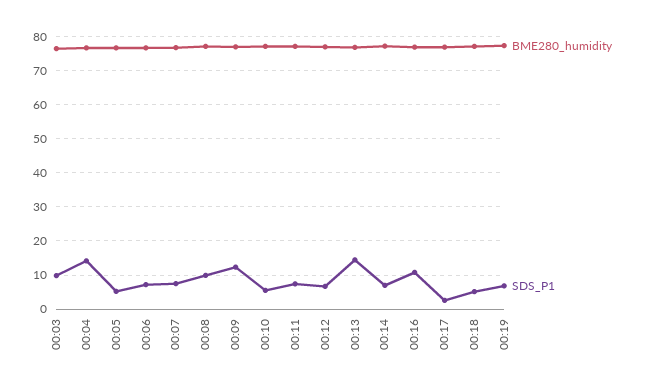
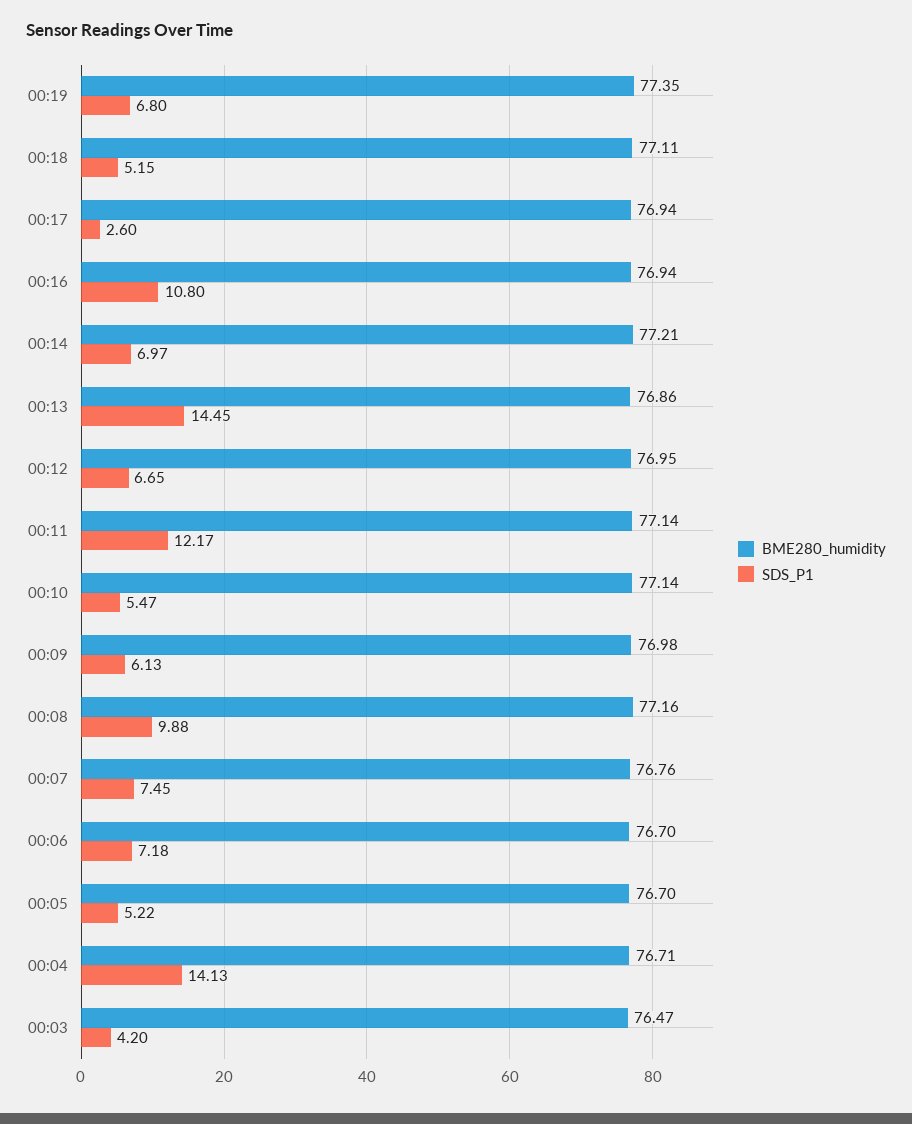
  {
    "BME280_humidity": {
      "00:03": 76.47,
      "00:04": 76.71,
      "00:05": 76.7,
      "00:06": 76.7,
      "00:07": 76.76,
      "00:08": 77.16,
      "00:09": 76.98,
      "00:10": 77.14,
      "00:11": 77.14,
      "00:12": 76.95,
      "00:13": 76.86,
      "00:14": 77.21,
      "00:16": 76.94,
      "00:17": 76.94,
      "00:18": 77.11,
      "00:19": 77.35
    },
    "SDS_P1": {
-     "00:03": 10,
+     "00:03": 4.2,
      "00:04": 14.13,
      "00:05": 5.22,
      "00:06": 7.18,
      "00:07": 7.45,
      "00:08": 9.88,
-     "00:09": 12,
+     "00:09": 6.13,
      "00:10": 5.47,
-     "00:11": 8,
+     "00:11": 12.17,
      "00:12": 6.65,
      "00:13": 14.45,
      "00:14": 6.97,
      "00:16": 10.8,
      "00:17": 2.6,
      "00:18": 5.15,
      "00:19": 6.8
    }
  }

